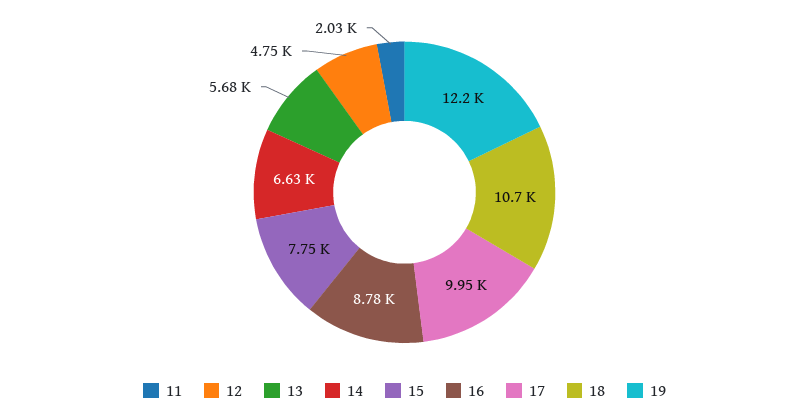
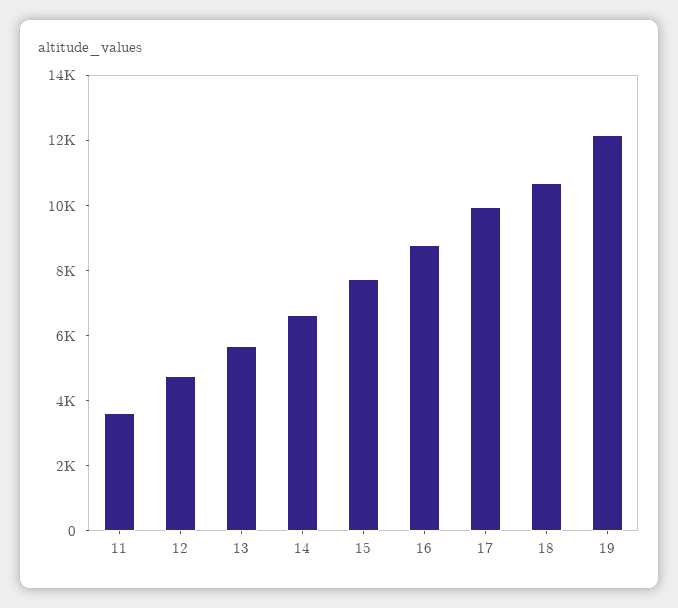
  {
-   "11": 2030,
+   "11": 3500,
    "12": 4750,
    "13": 5680,
    "14": 6630,
    "15": 7750,
    "16": 8780,
    "17": 9950,
    "18": 10700,
    "19": 12200
  }

